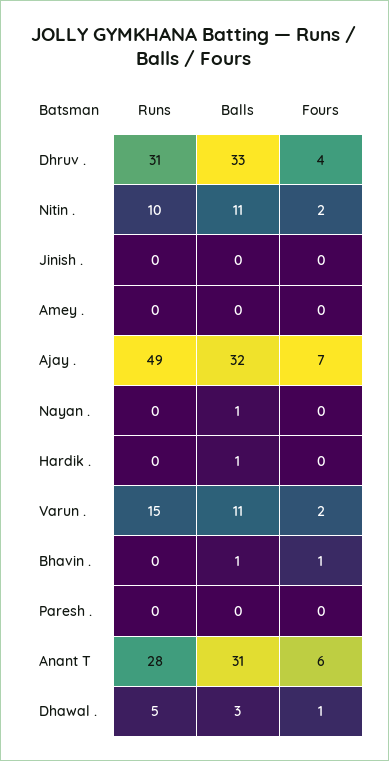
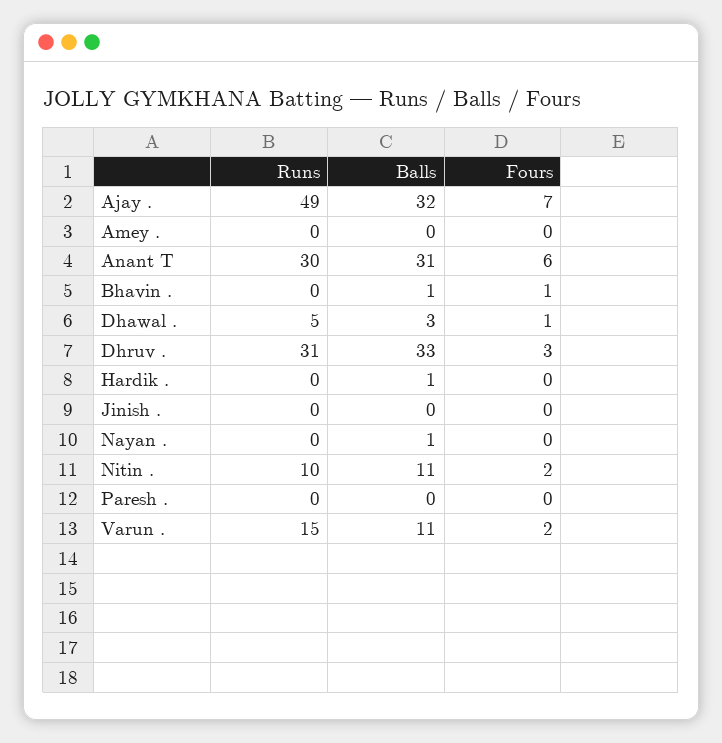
  {
    "Runs": {
      "Dhruv .": 31,
      "Nitin .": 10,
      "Jinish .": 0,
      "Amey .": 0,
      "Ajay .": 49,
      "Nayan .": 0,
      "Hardik .": 0,
      "Varun .": 15,
      "Bhavin .": 0,
      "Paresh .": 0,
-     "Anant T": 28,
+     "Anant T": 30,
      "Dhawal .": 5
    },
    "Balls": {
      "Dhruv .": 33,
      "Nitin .": 11,
      "Jinish .": 0,
      "Amey .": 0,
      "Ajay .": 32,
      "Nayan .": 1,
      "Hardik .": 1,
      "Varun .": 11,
      "Bhavin .": 1,
      "Paresh .": 0,
      "Anant T": 31,
      "Dhawal .": 3
    },
    "Fours": {
-     "Dhruv .": 4,
+     "Dhruv .": 3,
      "Nitin .": 2,
      "Jinish .": 0,
      "Amey .": 0,
      "Ajay .": 7,
      "Nayan .": 0,
      "Hardik .": 0,
      "Varun .": 2,
      "Bhavin .": 1,
      "Paresh .": 0,
      "Anant T": 6,
      "Dhawal .": 1
    }
  }

